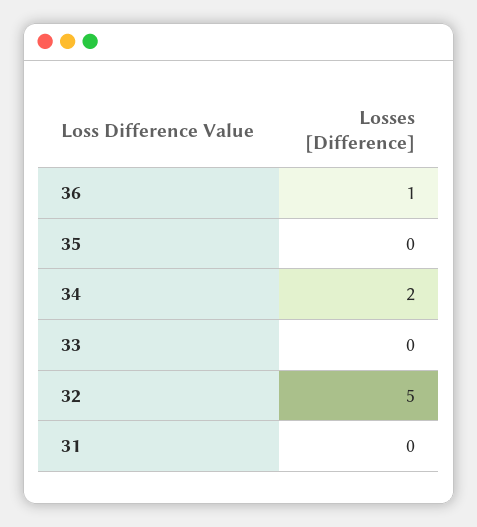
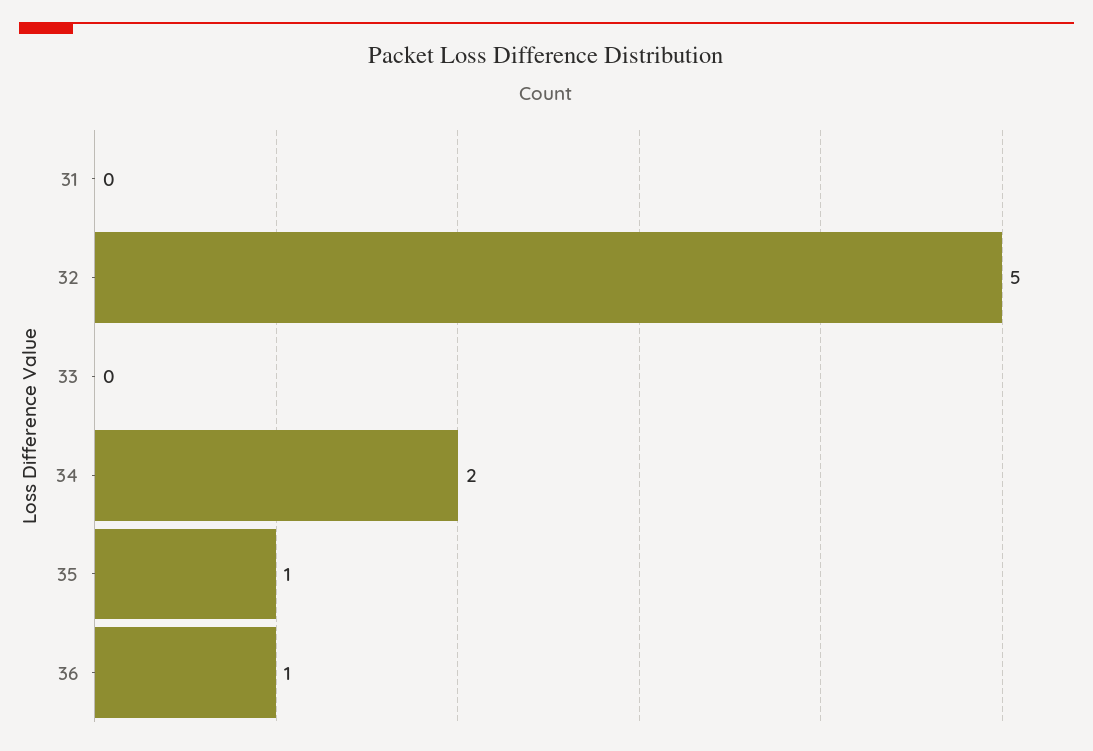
  {
    "36": 1,
-   "35": 0,
+   "35": 1,
    "34": 2,
    "33": 0,
    "32": 5,
    "31": 0
  }

